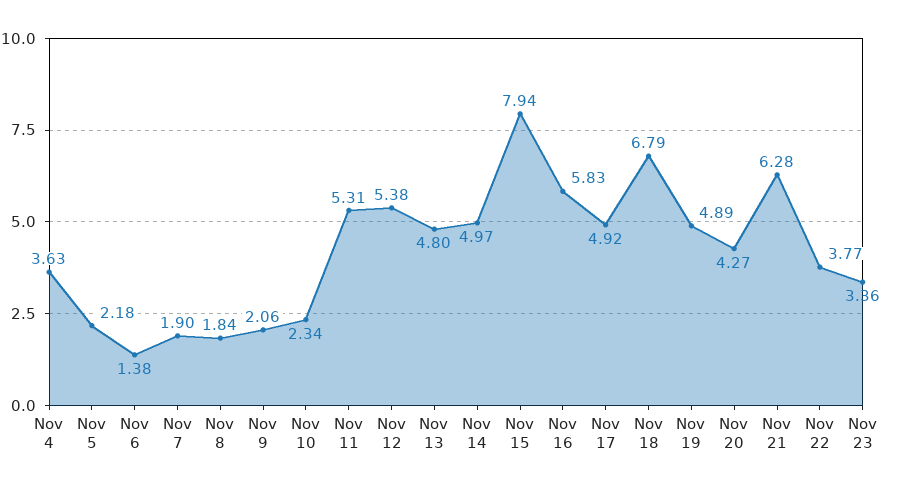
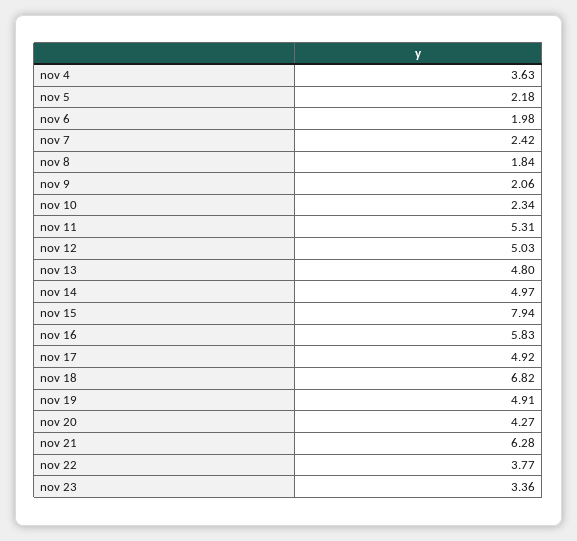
  {
    "Nov 4": 3.63,
    "Nov 5": 2.18,
-   "Nov 6": 1.38,
+   "Nov 6": 1.98,
-   "Nov 7": 1.9,
+   "Nov 7": 2.42,
    "Nov 8": 1.84,
    "Nov 9": 2.06,
    "Nov 10": 2.34,
    "Nov 11": 5.31,
-   "Nov 12": 5.38,
+   "Nov 12": 5.03,
    "Nov 13": 4.8,
    "Nov 14": 4.97,
    "Nov 15": 7.94,
    "Nov 16": 5.83,
    "Nov 17": 4.92,
-   "Nov 18": 6.79,
+   "Nov 18": 6.82,
-   "Nov 19": 4.89,
+   "Nov 19": 4.91,
    "Nov 20": 4.27,
    "Nov 21": 6.28,
    "Nov 22": 3.77,
    "Nov 23": 3.36
  }

